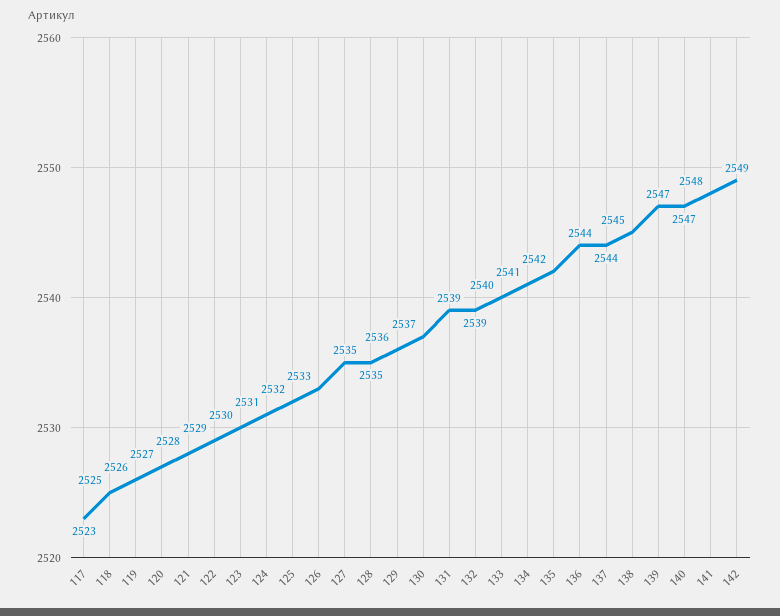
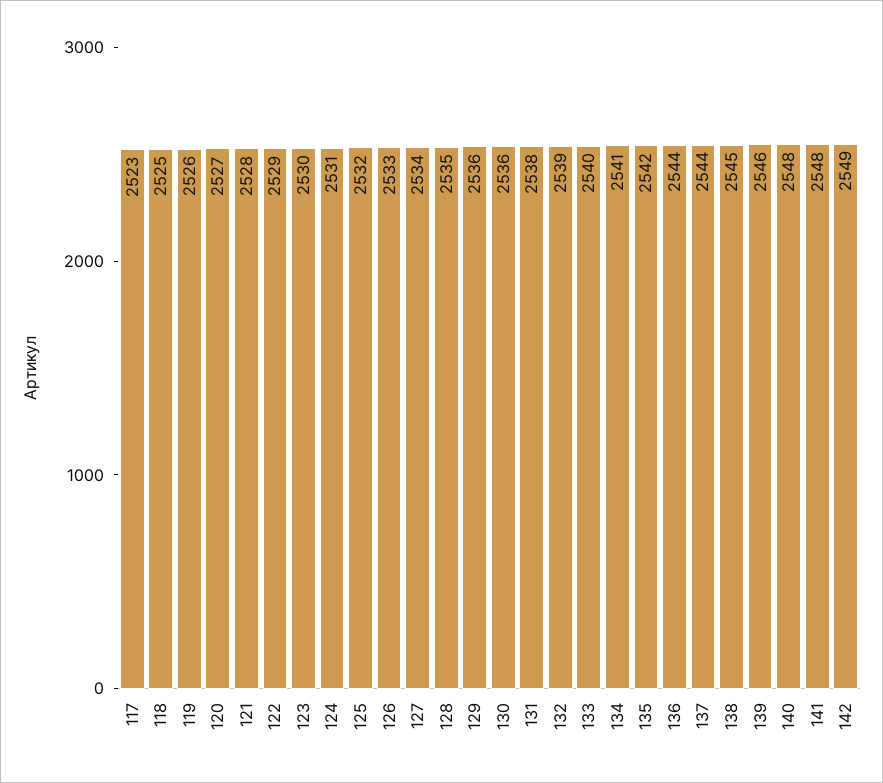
  {
    "117": 2523,
    "118": 2525,
    "119": 2526,
    "120": 2527,
    "121": 2528,
    "122": 2529,
    "123": 2530,
    "124": 2531,
    "125": 2532,
    "126": 2533,
-   "127": 2535,
+   "127": 2534,
    "128": 2535,
    "129": 2536,
-   "130": 2537,
+   "130": 2536,
-   "131": 2539,
+   "131": 2538,
    "132": 2539,
    "133": 2540,
    "134": 2541,
    "135": 2542,
    "136": 2544,
    "137": 2544,
    "138": 2545,
-   "139": 2547,
+   "139": 2546,
-   "140": 2547,
+   "140": 2548,
    "141": 2548,
    "142": 2549
  }

